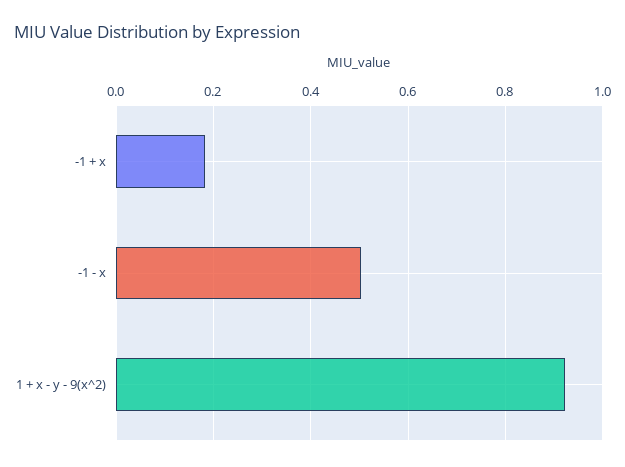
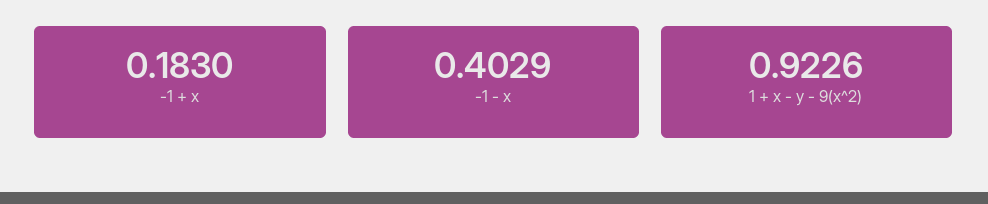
  {
    "-1 + x": 0.183,
-   "-1 - x": 0.5,
+   "-1 - x": 0.4029,
    "1 + x - y - 9(x^2)": 0.9226
  }

